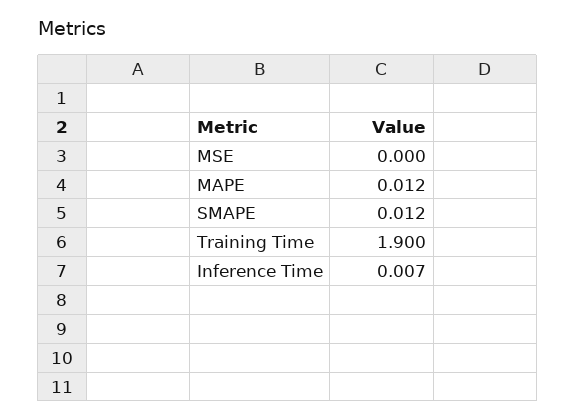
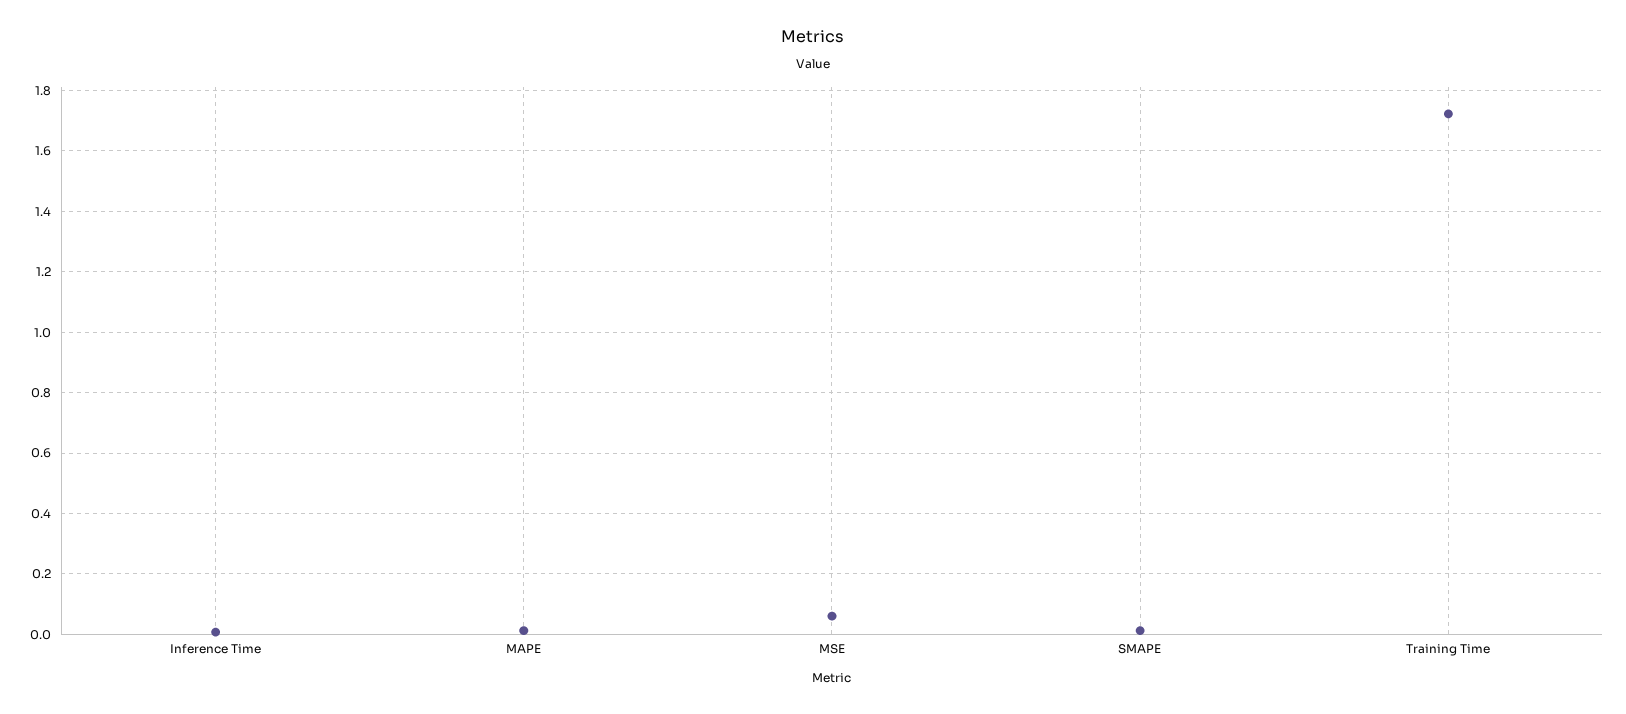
  {
-   "MSE": 0,
+   "MSE": 0.06,
    "MAPE": 0.012,
    "SMAPE": 0.012,
-   "Training Time": 1.9,
+   "Training Time": 1.72,
    "Inference Time": 0.007
  }

